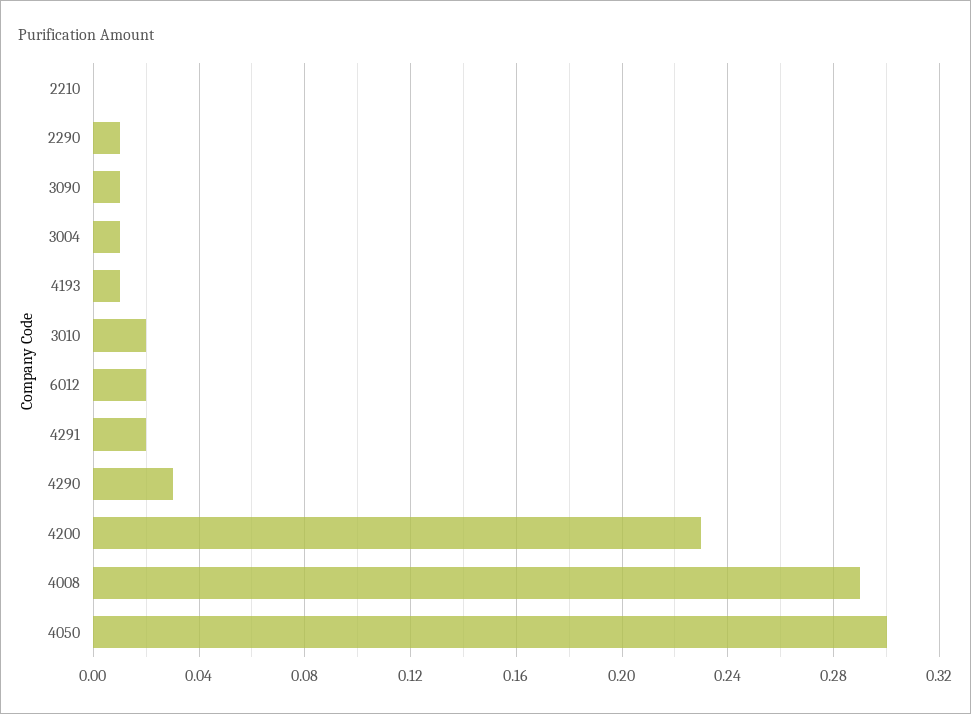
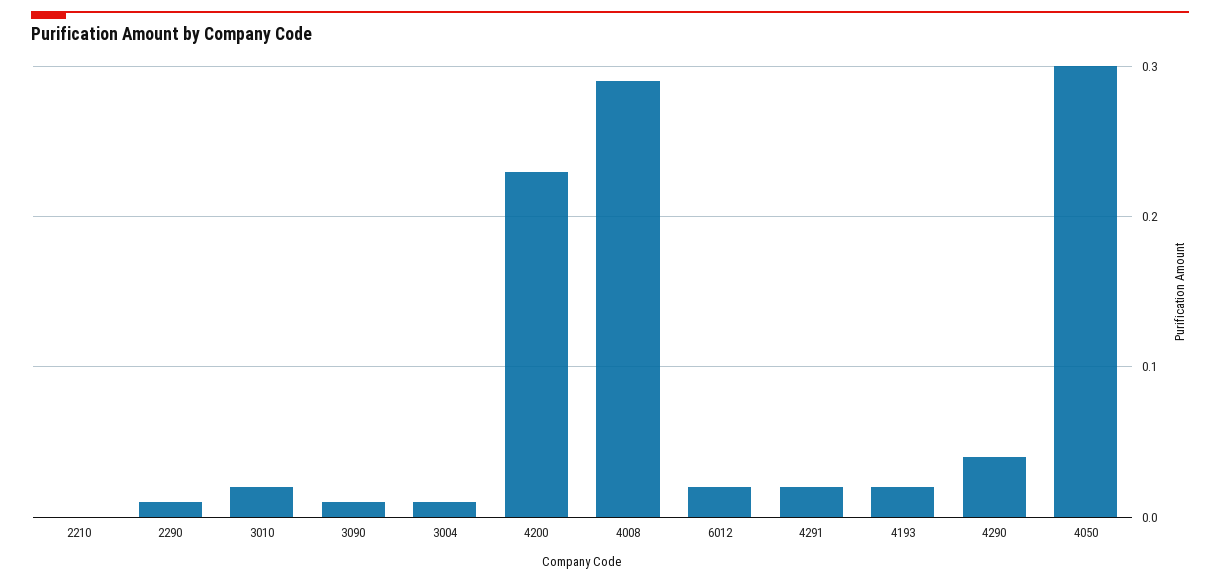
  {
    "2210": 0,
    "2290": 0.01,
    "3090": 0.01,
    "3004": 0.01,
-   "4193": 0.01,
+   "4193": 0.02,
    "3010": 0.02,
    "6012": 0.02,
    "4291": 0.02,
-   "4290": 0.03,
+   "4290": 0.04,
    "4200": 0.23,
    "4008": 0.29,
    "4050": 0.3
  }

